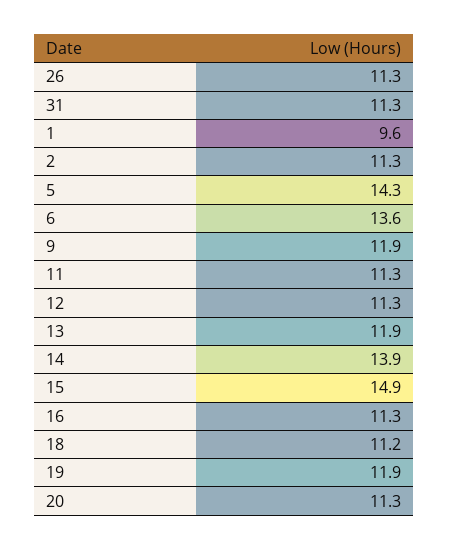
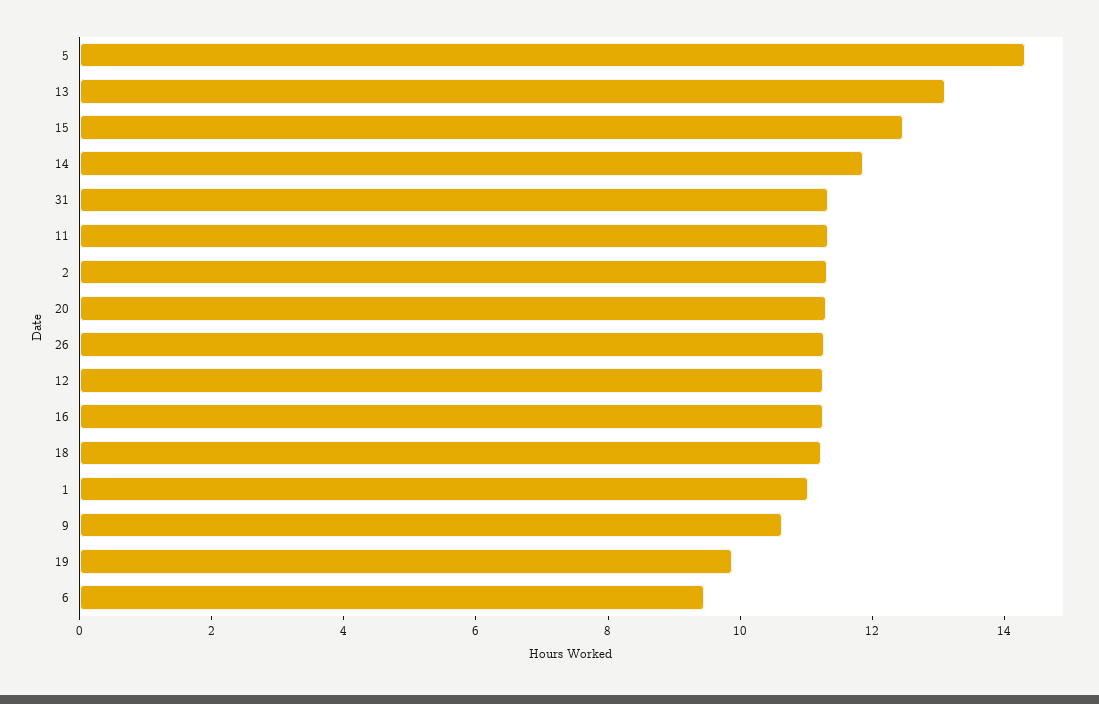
  {
    "26": 11.3,
    "31": 11.3,
-   "1": 9.6,
+   "1": 11,
    "2": 11.3,
    "5": 14.3,
-   "6": 13.6,
+   "6": 9.5,
-   "9": 11.9,
+   "9": 10.5,
    "11": 11.3,
    "12": 11.3,
-   "13": 11.9,
+   "13": 13,
-   "14": 13.9,
+   "14": 12,
-   "15": 14.9,
+   "15": 12.5,
    "16": 11.3,
    "18": 11.2,
-   "19": 11.9,
+   "19": 10,
    "20": 11.3
  }

